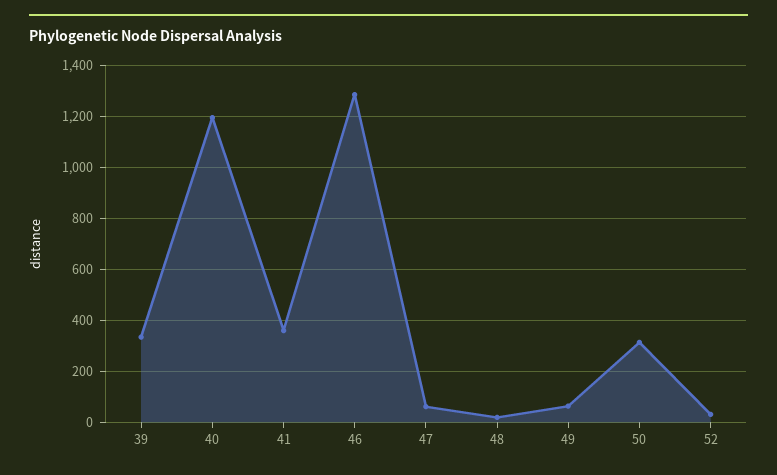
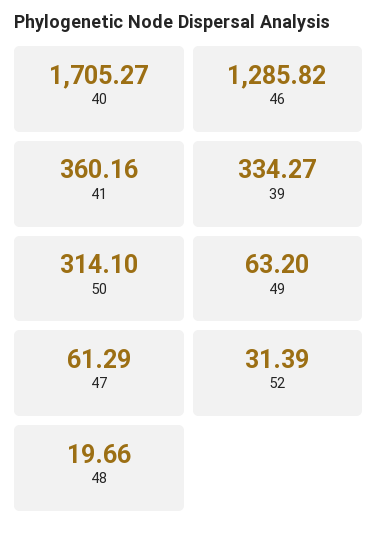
  {
    "39": 334.27,
-   "40": 1200,
+   "40": 1705.27,
    "41": 360.16,
    "46": 1285.82,
    "47": 61.29,
    "48": 19.66,
    "49": 63.2,
    "50": 314.1,
    "52": 31.39
  }

